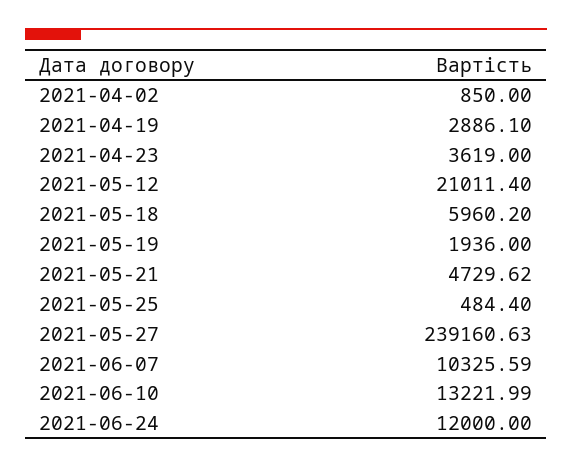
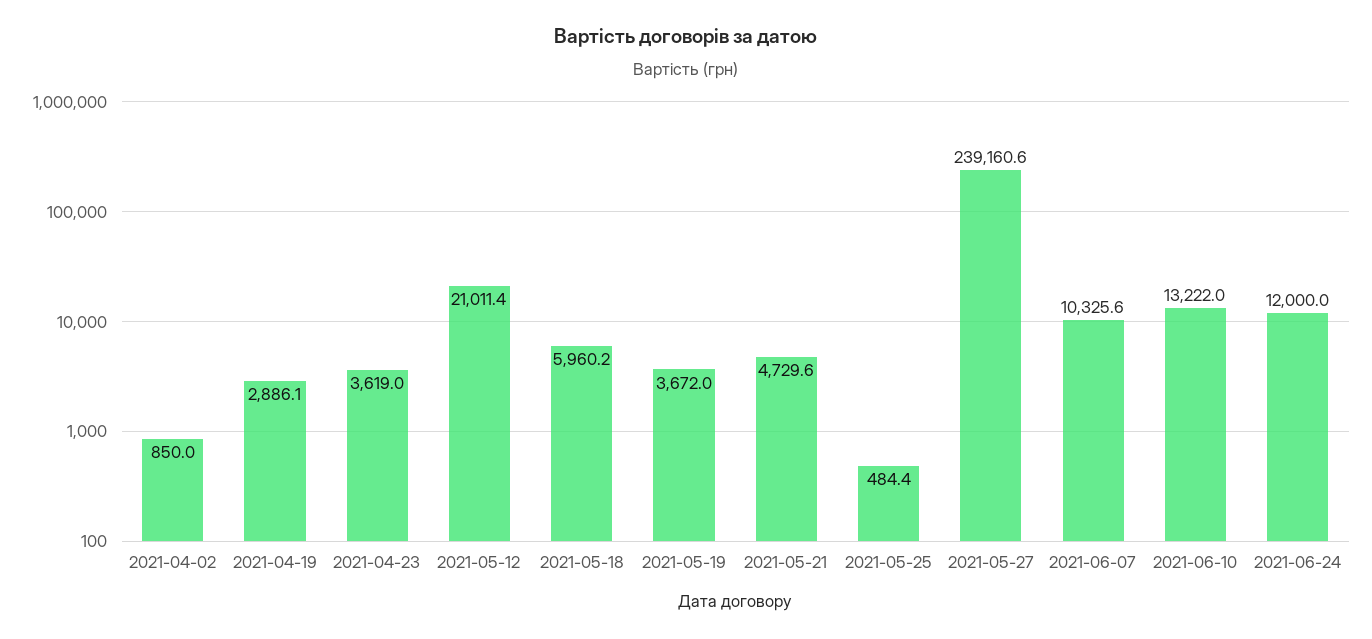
  {
    "2021-04-02": 850,
    "2021-04-19": 2886.1,
    "2021-04-23": 3619,
    "2021-05-12": 21011.4,
    "2021-05-18": 5960.2,
-   "2021-05-19": 1936,
+   "2021-05-19": 3672,
    "2021-05-21": 4729.62,
    "2021-05-25": 484.4,
    "2021-05-27": 239160.63,
    "2021-06-07": 10325.59,
    "2021-06-10": 13221.99,
    "2021-06-24": 12000
  }

